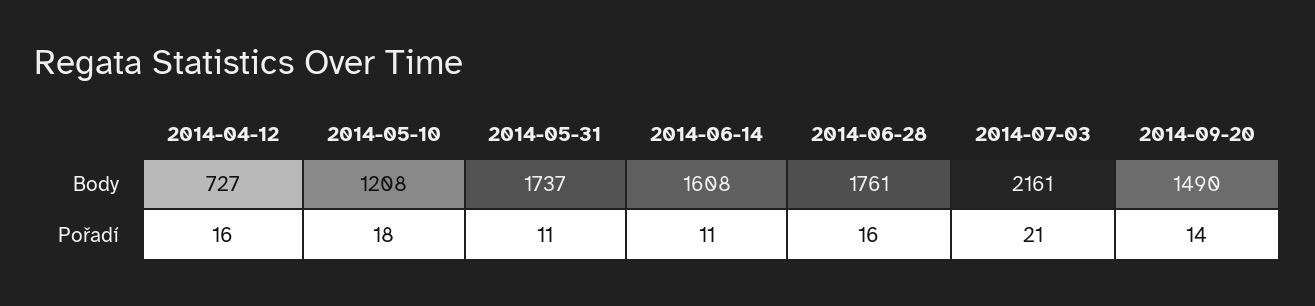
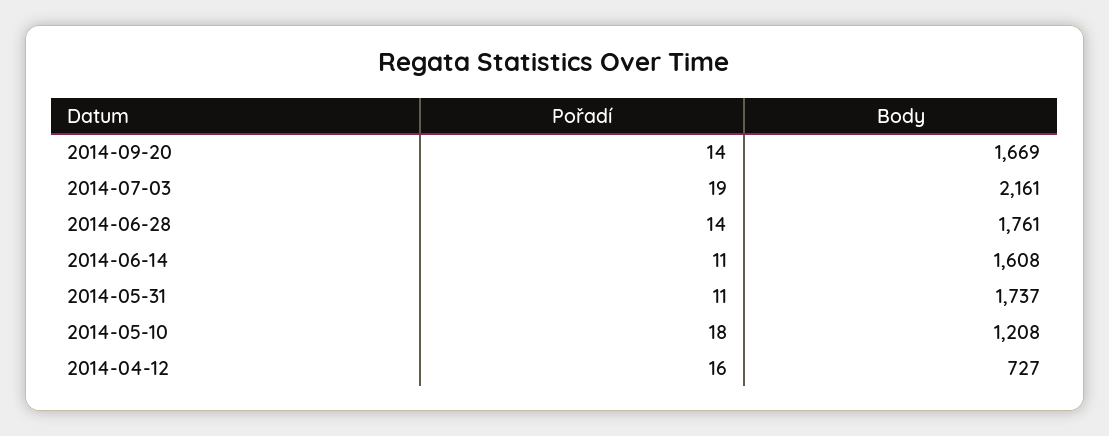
  {
    "2014-04-12": {
      "Body": 727,
      "Pořadí": 16
    },
    "2014-05-10": {
      "Body": 1208,
      "Pořadí": 18
    },
    "2014-05-31": {
      "Body": 1737,
      "Pořadí": 11
    },
    "2014-06-14": {
      "Body": 1608,
      "Pořadí": 11
    },
    "2014-06-28": {
      "Body": 1761,
-     "Pořadí": 16
+     "Pořadí": 14
    },
    "2014-07-03": {
      "Body": 2161,
-     "Pořadí": 21
+     "Pořadí": 19
    },
    "2014-09-20": {
-     "Body": 1490,
+     "Body": 1669,
      "Pořadí": 14
    }
  }

